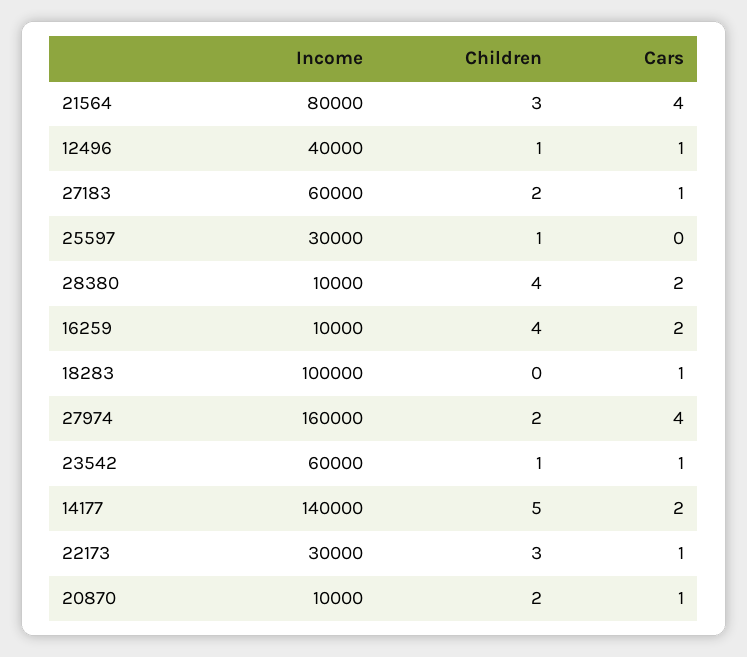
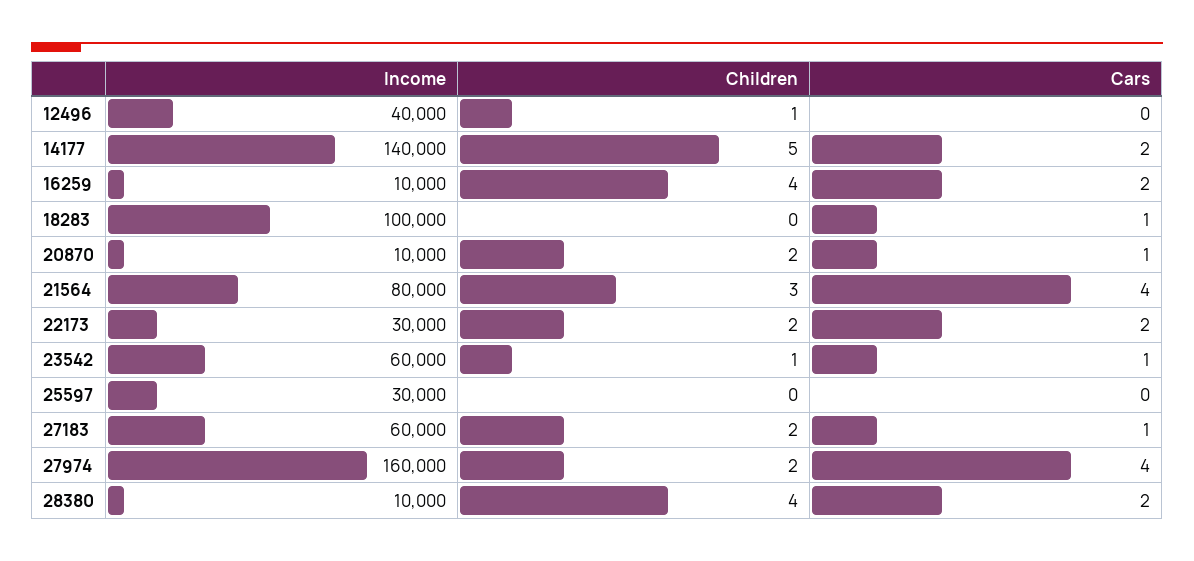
  {
    "Income": {
      "21564": 80000,
      "12496": 40000,
      "27183": 60000,
      "25597": 30000,
      "28380": 10000,
      "16259": 10000,
      "18283": 100000,
      "27974": 160000,
      "23542": 60000,
      "14177": 140000,
      "22173": 30000,
      "20870": 10000
    },
    "Children": {
      "21564": 3,
      "12496": 1,
      "27183": 2,
-     "25597": 1,
+     "25597": 0,
      "28380": 4,
      "16259": 4,
      "18283": 0,
      "27974": 2,
      "23542": 1,
      "14177": 5,
-     "22173": 3,
+     "22173": 2,
      "20870": 2
    },
    "Cars": {
      "21564": 4,
-     "12496": 1,
+     "12496": 0,
      "27183": 1,
      "25597": 0,
      "28380": 2,
      "16259": 2,
      "18283": 1,
      "27974": 4,
      "23542": 1,
      "14177": 2,
-     "22173": 1,
+     "22173": 2,
      "20870": 1
    }
  }

